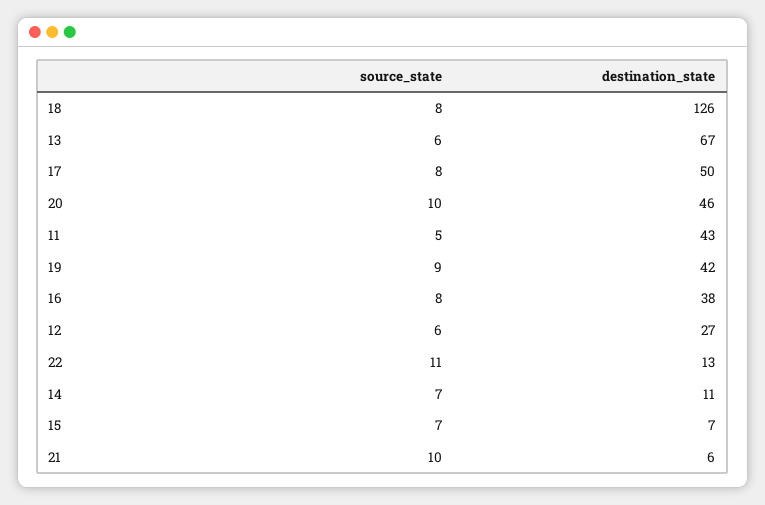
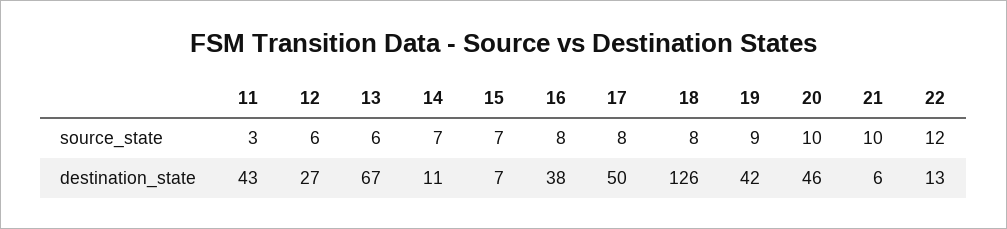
  {
    "source_state": {
      "18": 8,
      "13": 6,
      "17": 8,
      "20": 10,
-     "11": 5,
+     "11": 3,
      "19": 9,
      "16": 8,
      "12": 6,
-     "22": 11,
+     "22": 12,
      "14": 7,
      "15": 7,
      "21": 10
    },
    "destination_state": {
      "18": 126,
      "13": 67,
      "17": 50,
      "20": 46,
      "11": 43,
      "19": 42,
      "16": 38,
      "12": 27,
      "22": 13,
      "14": 11,
      "15": 7,
      "21": 6
    }
  }

